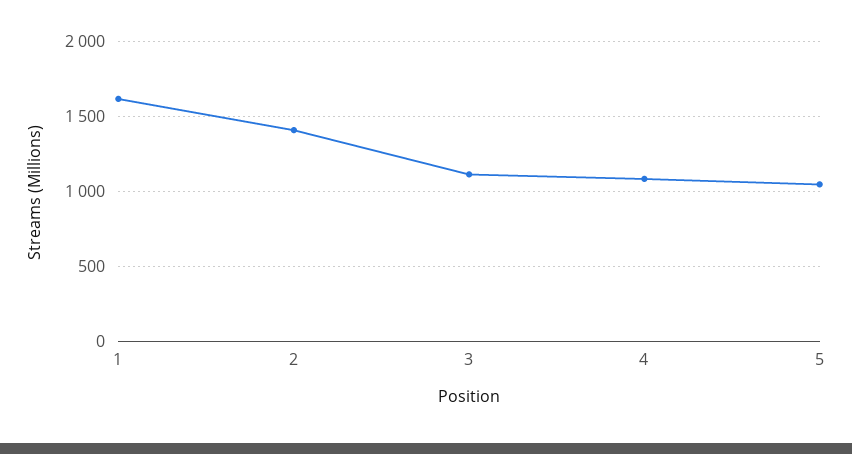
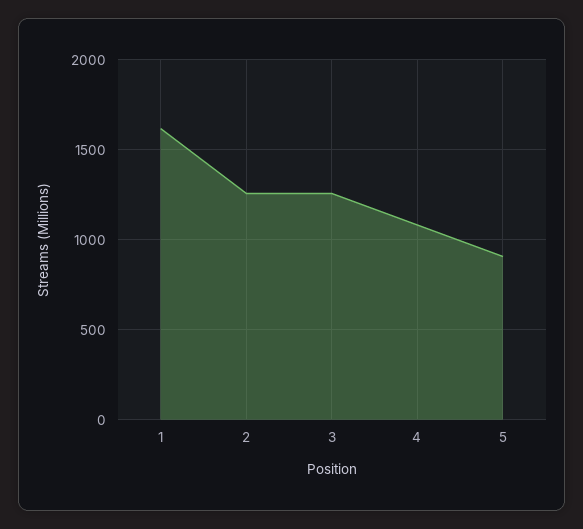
  {
    "1": 1600,
-   "2": 1400,
+   "2": 1250,
-   "3": 1100,
+   "3": 1250,
    "4": 1100,
-   "5": 1050
+   "5": 900
  }

